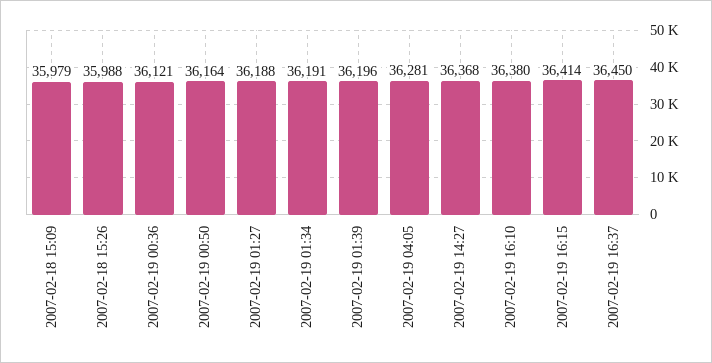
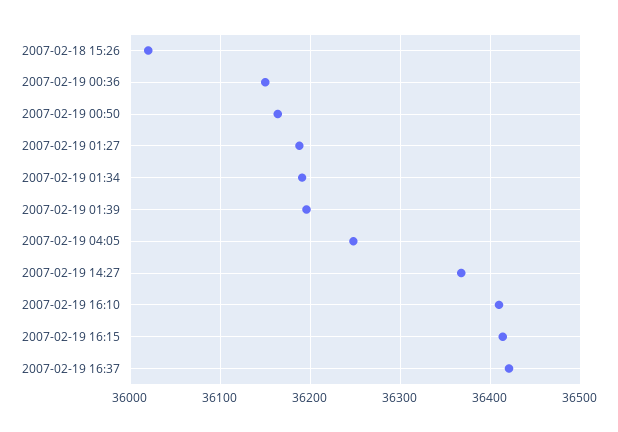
  {
-   "2007-02-18 15:09": 35979,
-   "2007-02-18 15:26": 35988,
+   "2007-02-18 15:26": 36020,
-   "2007-02-19 00:36": 36121,
+   "2007-02-19 00:36": 36150,
    "2007-02-19 00:50": 36164,
    "2007-02-19 01:27": 36188,
    "2007-02-19 01:34": 36191,
    "2007-02-19 01:39": 36196,
-   "2007-02-19 04:05": 36281,
+   "2007-02-19 04:05": 36250,
    "2007-02-19 14:27": 36368,
-   "2007-02-19 16:10": 36380,
+   "2007-02-19 16:10": 36410,
    "2007-02-19 16:15": 36414,
-   "2007-02-19 16:37": 36450
+   "2007-02-19 16:37": 36420
  }

